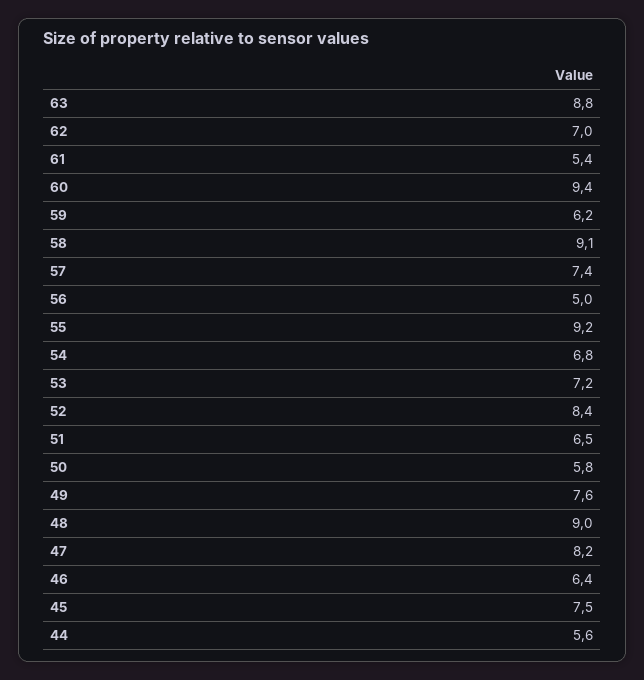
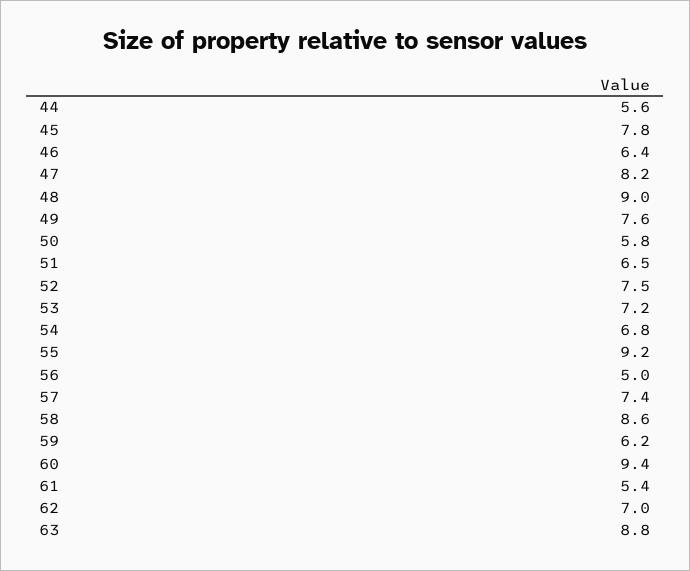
  {
    "63": 8.8,
    "62": 7,
    "61": 5.4,
    "60": 9.4,
    "59": 6.2,
-   "58": 9.1,
+   "58": 8.6,
    "57": 7.4,
    "56": 5,
    "55": 9.2,
    "54": 6.8,
    "53": 7.2,
-   "52": 8.4,
+   "52": 7.5,
    "51": 6.5,
    "50": 5.8,
    "49": 7.6,
    "48": 9,
    "47": 8.2,
    "46": 6.4,
-   "45": 7.5,
+   "45": 7.8,
    "44": 5.6
  }

